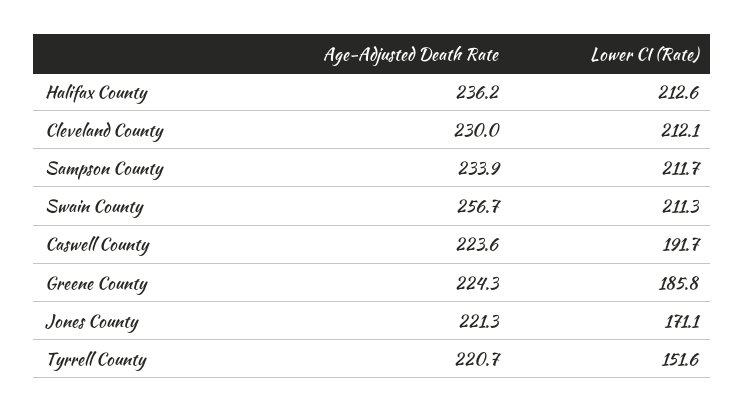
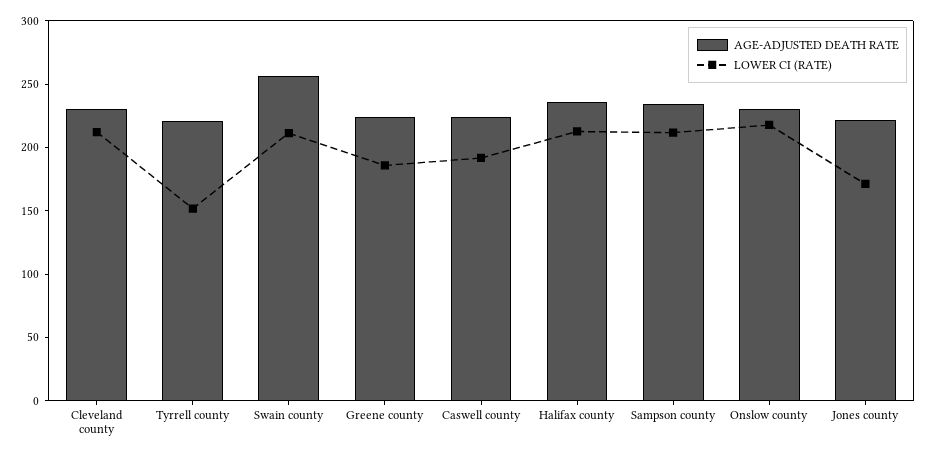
  {
    "Age-Adjusted Death Rate": {
      "Halifax County": 236.2,
      "Cleveland County": 230,
      "Sampson County": 233.9,
      "Swain County": 256.7,
      "Caswell County": 223.6,
      "Greene County": 224.3,
      "Jones County": 221.3,
-     "Tyrrell County": 220.7
+     "Tyrrell County": 220.7,
+     "Onslow county": 230
    },
    "Lower CI (Rate)": {
      "Halifax County": 212.6,
      "Cleveland County": 212.1,
      "Sampson County": 211.7,
      "Swain County": 211.3,
      "Caswell County": 191.7,
      "Greene County": 185.8,
      "Jones County": 171.1,
-     "Tyrrell County": 151.6
+     "Tyrrell County": 151.6,
+     "Onslow county": 220
    }
  }

